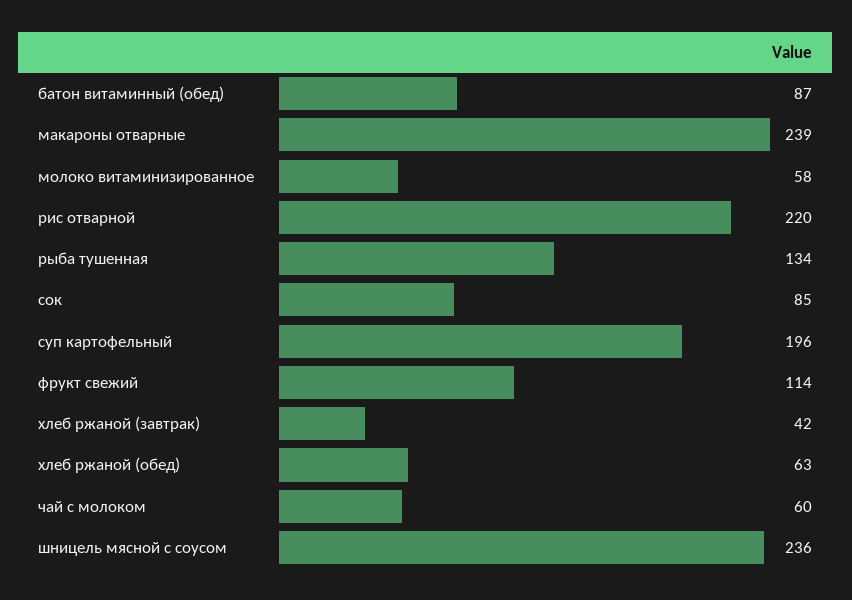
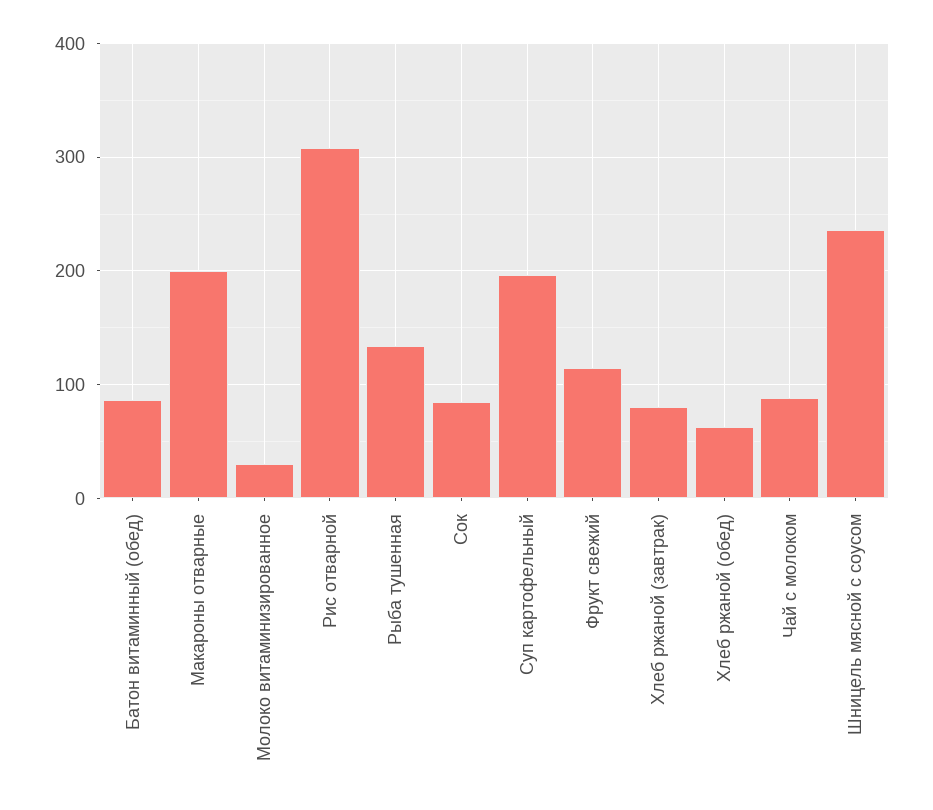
  {
    "батон витаминный (обед)": 87,
-   "макароны отварные": 239,
+   "макароны отварные": 200,
-   "молоко витаминизированное": 58,
+   "молоко витаминизированное": 30,
-   "рис отварной": 220,
+   "рис отварной": 310,
    "рыба тушенная": 134,
    "сок": 85,
    "суп картофельный": 196,
    "фрукт свежий": 114,
-   "хлеб ржаной (завтрак)": 42,
+   "хлеб ржаной (завтрак)": 80,
    "хлеб ржаной (обед)": 63,
-   "чай с молоком": 60,
+   "чай с молоком": 90,
    "шницель мясной с соусом": 236
  }

